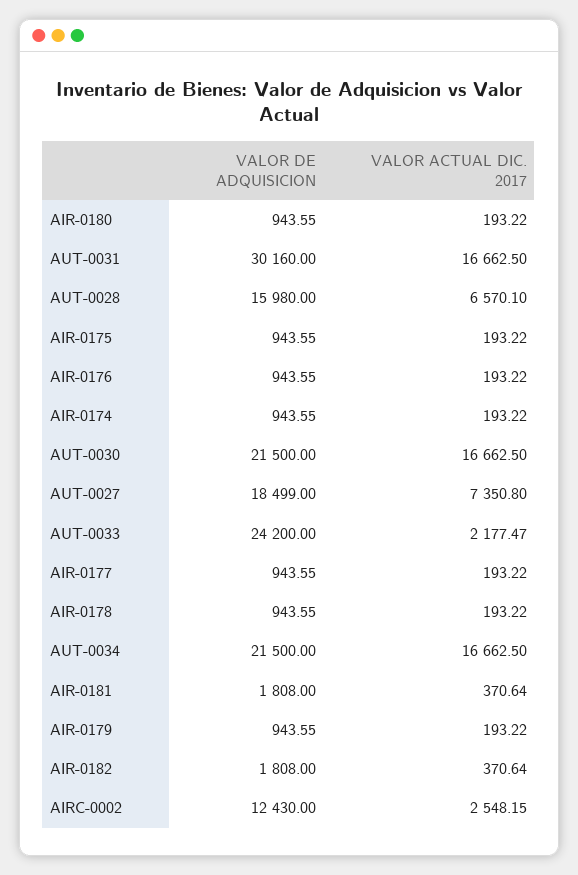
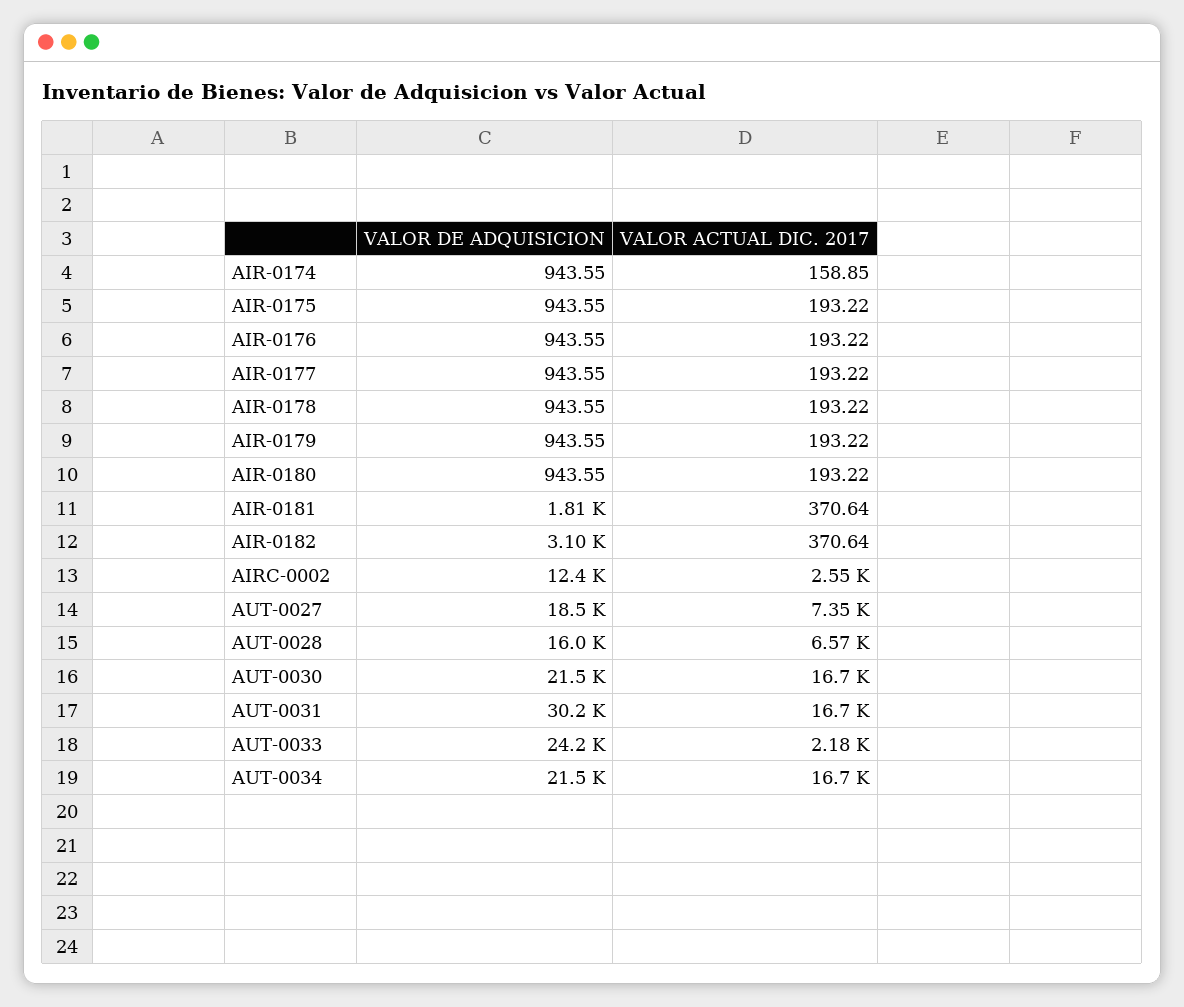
  {
    "VALOR DE ADQUISICION": {
      "AIR-0180": 943.55,
      "AUT-0031": 30160,
      "AUT-0028": 15980,
      "AIR-0175": 943.55,
      "AIR-0176": 943.55,
      "AIR-0174": 943.55,
      "AUT-0030": 21500,
      "AUT-0027": 18499,
      "AUT-0033": 24200,
      "AIR-0177": 943.55,
      "AIR-0178": 943.55,
      "AUT-0034": 21500,
      "AIR-0181": 1808,
      "AIR-0179": 943.55,
-     "AIR-0182": 1808,
+     "AIR-0182": 3100,
      "AIRC-0002": 12430
    },
    "VALOR ACTUAL DIC. 2017": {
      "AIR-0180": 193.22,
      "AUT-0031": 16662.5,
      "AUT-0028": 6570.1,
      "AIR-0175": 193.22,
      "AIR-0176": 193.22,
-     "AIR-0174": 193.22,
+     "AIR-0174": 158.85,
      "AUT-0030": 16662.5,
      "AUT-0027": 7350.8,
      "AUT-0033": 2177.47,
      "AIR-0177": 193.22,
      "AIR-0178": 193.22,
      "AUT-0034": 16662.5,
      "AIR-0181": 370.64,
      "AIR-0179": 193.22,
      "AIR-0182": 370.64,
      "AIRC-0002": 2548.15
    }
  }

